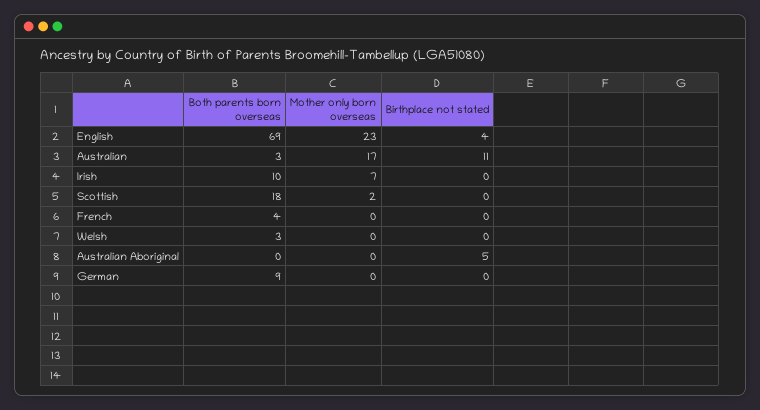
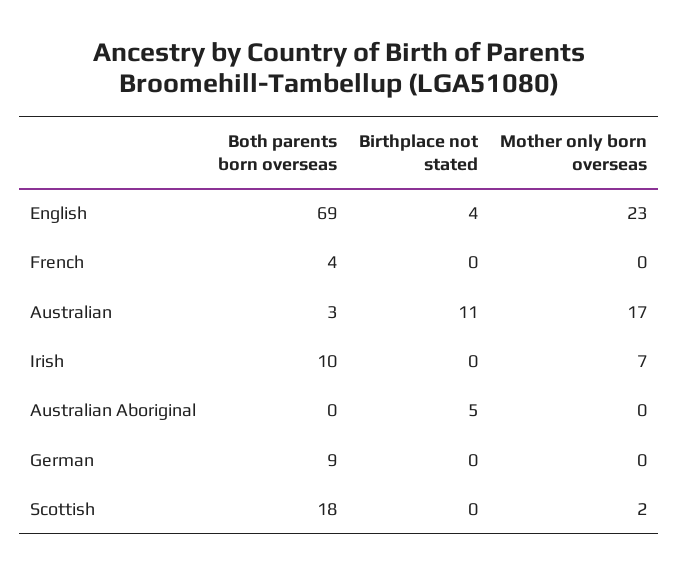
  {
    "Both parents born overseas": {
      "English": 69,
      "Australian": 3,
      "Irish": 10,
      "Scottish": 18,
      "French": 4,
-     "Welsh": 3,
      "Australian Aboriginal": 0,
      "German": 9
    },
    "Mother only born overseas": {
      "English": 23,
      "Australian": 17,
      "Irish": 7,
      "Scottish": 2,
      "French": 0,
-     "Welsh": 0,
      "Australian Aboriginal": 0,
      "German": 0
    },
    "Birthplace not stated": {
      "English": 4,
      "Australian": 11,
      "Irish": 0,
      "Scottish": 0,
      "French": 0,
-     "Welsh": 0,
      "Australian Aboriginal": 5,
      "German": 0
    }
  }

